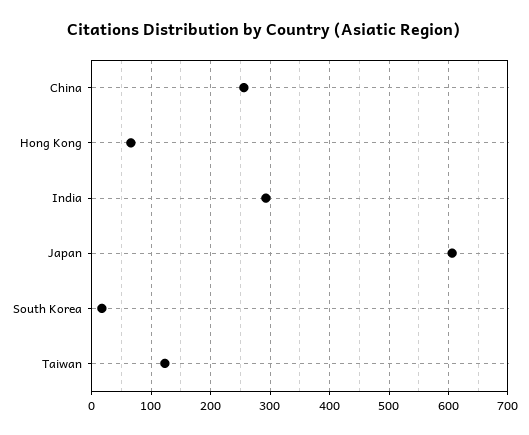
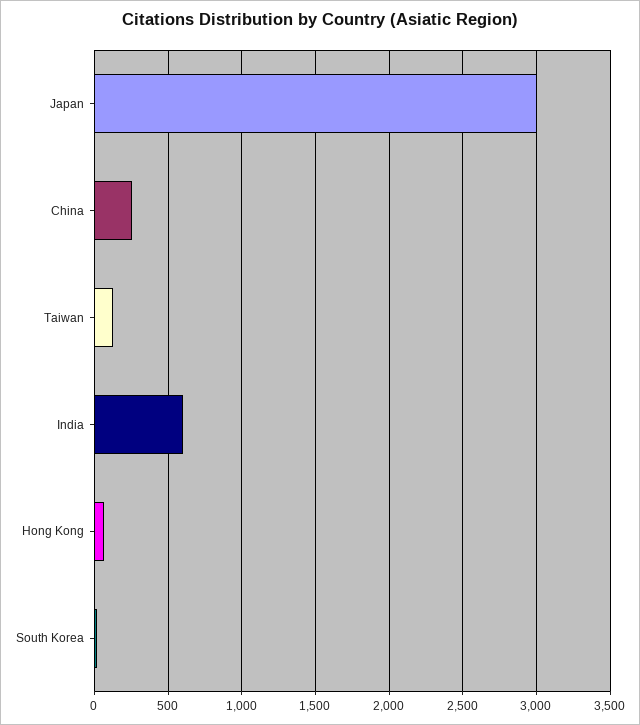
  {
    "China": 260,
    "Hong Kong": 60,
-   "India": 300,
+   "India": 600,
-   "Japan": 600,
+   "Japan": 3000,
    "South Korea": 20,
    "Taiwan": 120
  }

